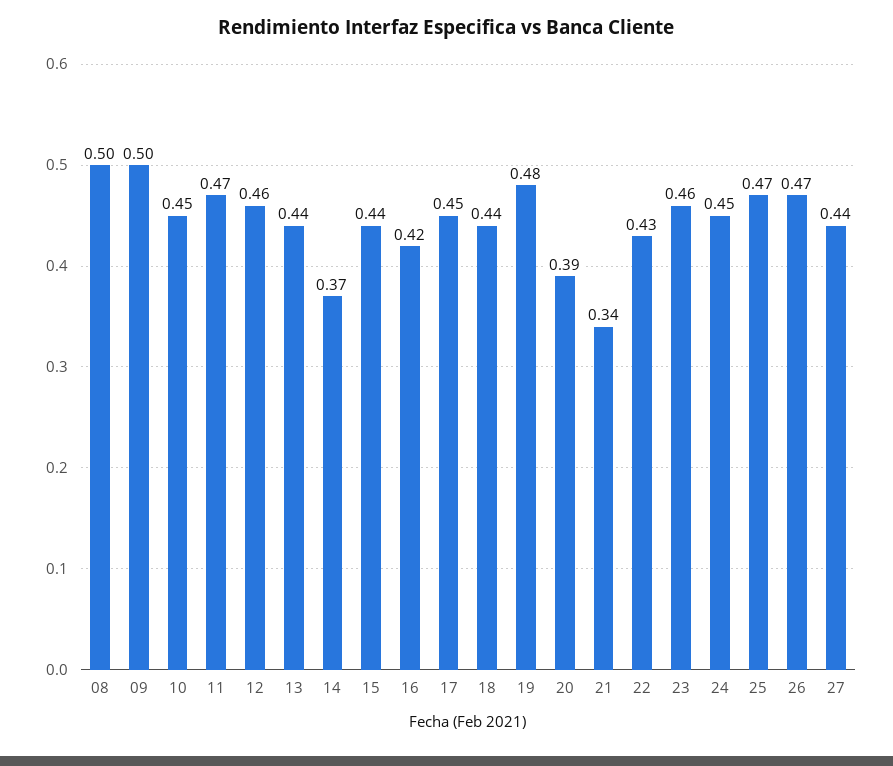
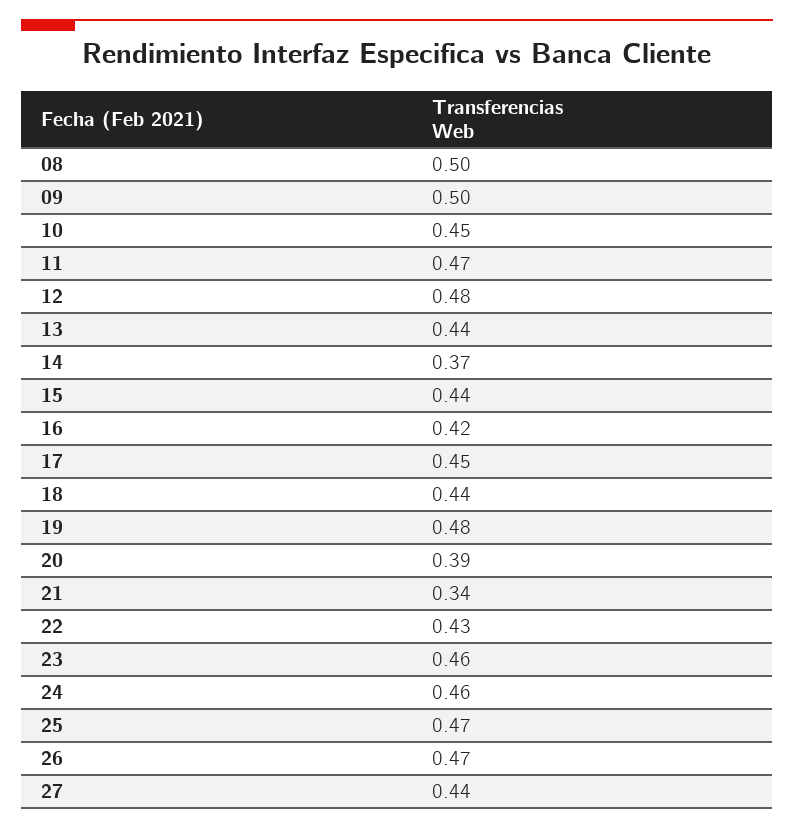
  {
    "08": 0.5,
    "09": 0.5,
    "10": 0.45,
    "11": 0.47,
-   "12": 0.46,
+   "12": 0.48,
    "13": 0.44,
    "14": 0.37,
    "15": 0.44,
    "16": 0.42,
    "17": 0.45,
    "18": 0.44,
    "19": 0.48,
    "20": 0.39,
    "21": 0.34,
    "22": 0.43,
    "23": 0.46,
-   "24": 0.45,
+   "24": 0.46,
    "25": 0.47,
    "26": 0.47,
    "27": 0.44
  }

